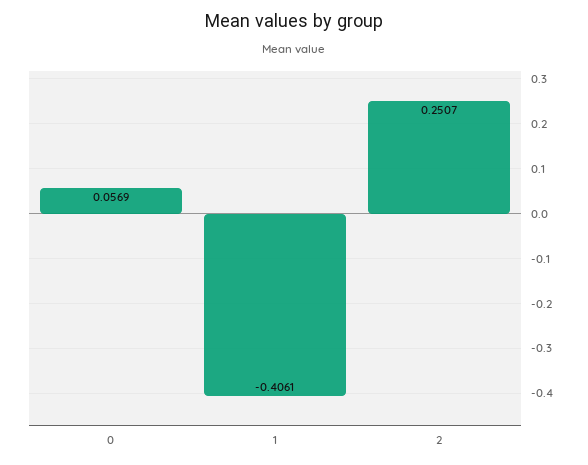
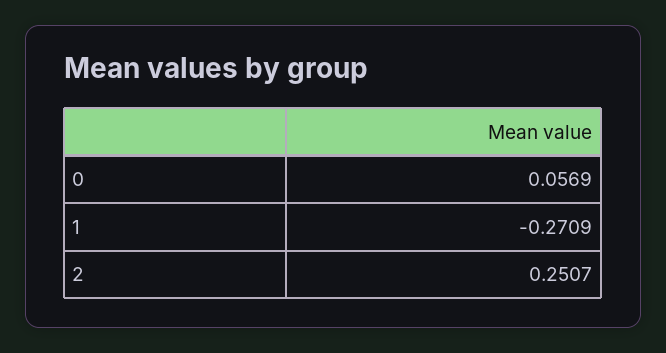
  {
    "0": 0.0569,
-   "1": -0.4061,
+   "1": -0.2709,
    "2": 0.2507
  }

